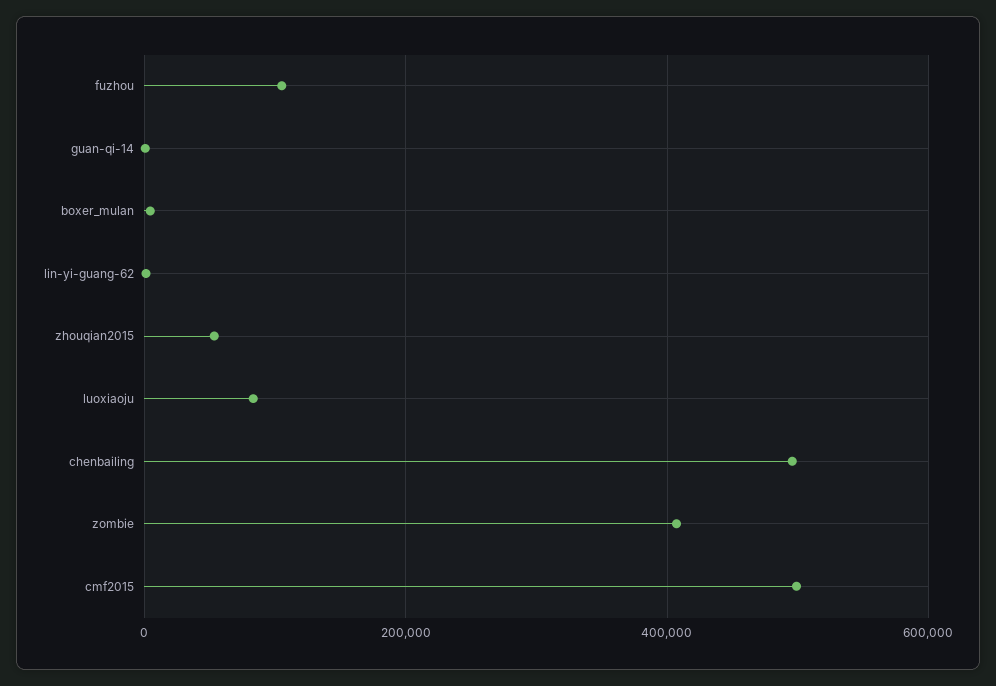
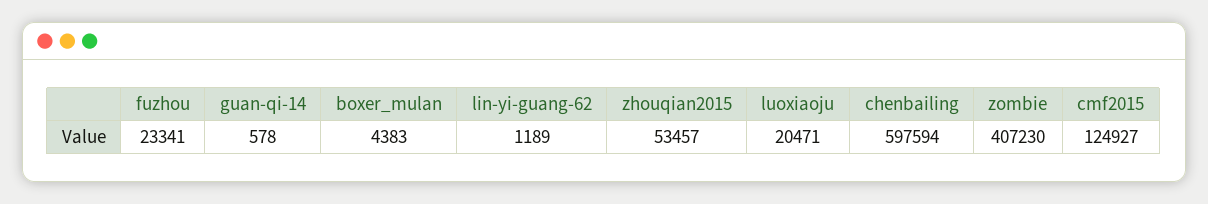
  {
-   "fuzhou": 100000,
+   "fuzhou": 23341,
    "guan-qi-14": 578,
    "boxer_mulan": 4383,
    "lin-yi-guang-62": 1189,
    "zhouqian2015": 53457,
-   "luoxiaoju": 80000,
+   "luoxiaoju": 20471,
-   "chenbailing": 500000,
+   "chenbailing": 597594,
    "zombie": 407230,
-   "cmf2015": 500000
+   "cmf2015": 124927
  }

